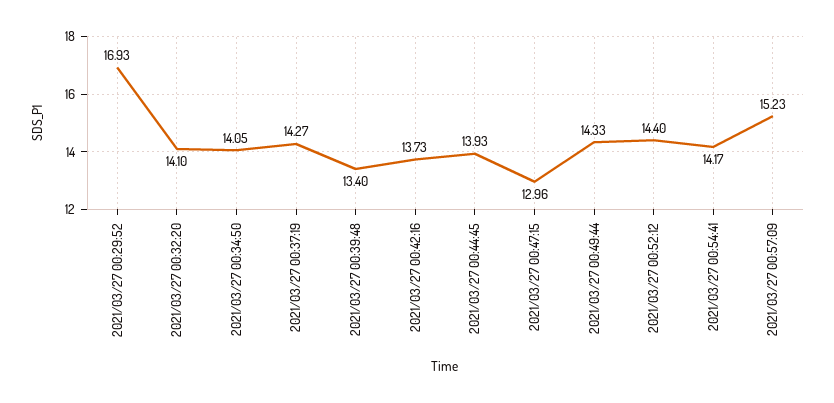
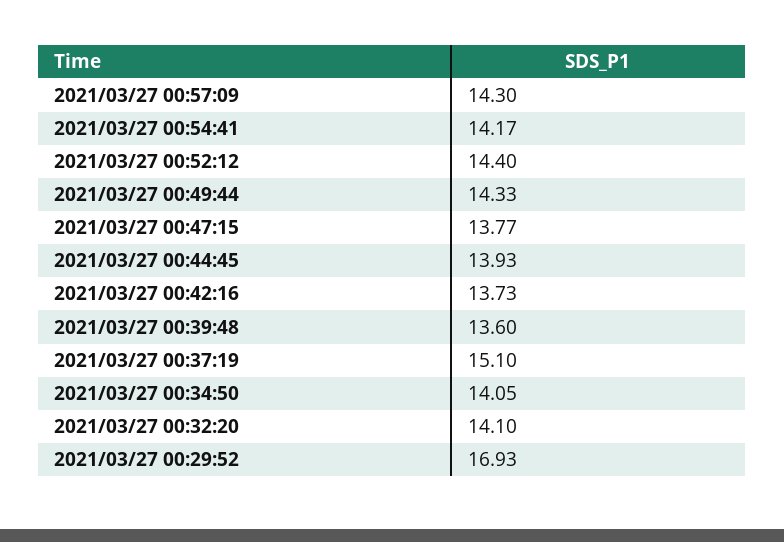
  {
    "2021/03/27 00:29:52": 16.93,
    "2021/03/27 00:32:20": 14.1,
    "2021/03/27 00:34:50": 14.05,
-   "2021/03/27 00:37:19": 14.27,
+   "2021/03/27 00:37:19": 15.1,
-   "2021/03/27 00:39:48": 13.4,
+   "2021/03/27 00:39:48": 13.6,
    "2021/03/27 00:42:16": 13.73,
    "2021/03/27 00:44:45": 13.93,
-   "2021/03/27 00:47:15": 12.96,
+   "2021/03/27 00:47:15": 13.77,
    "2021/03/27 00:49:44": 14.33,
    "2021/03/27 00:52:12": 14.4,
    "2021/03/27 00:54:41": 14.17,
-   "2021/03/27 00:57:09": 15.23
+   "2021/03/27 00:57:09": 14.3
  }

